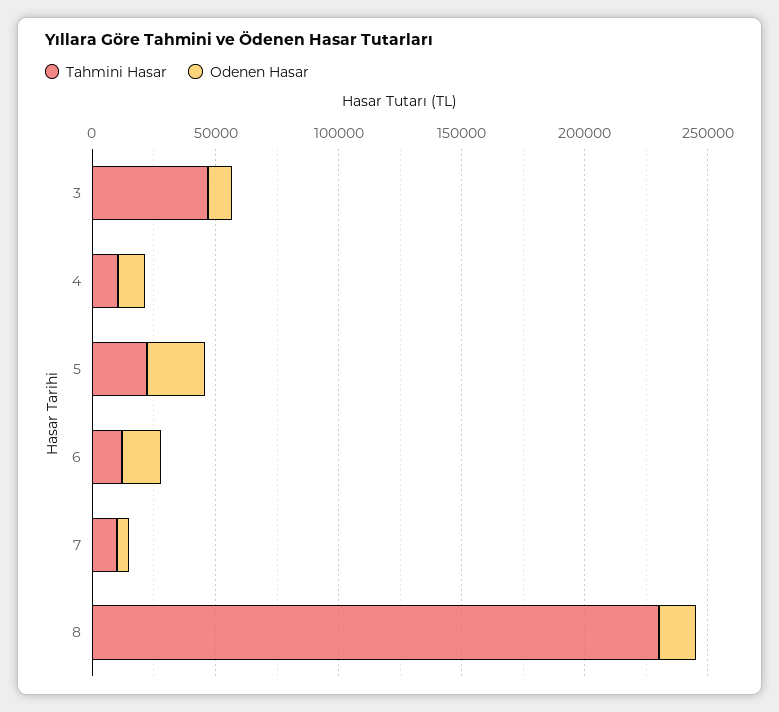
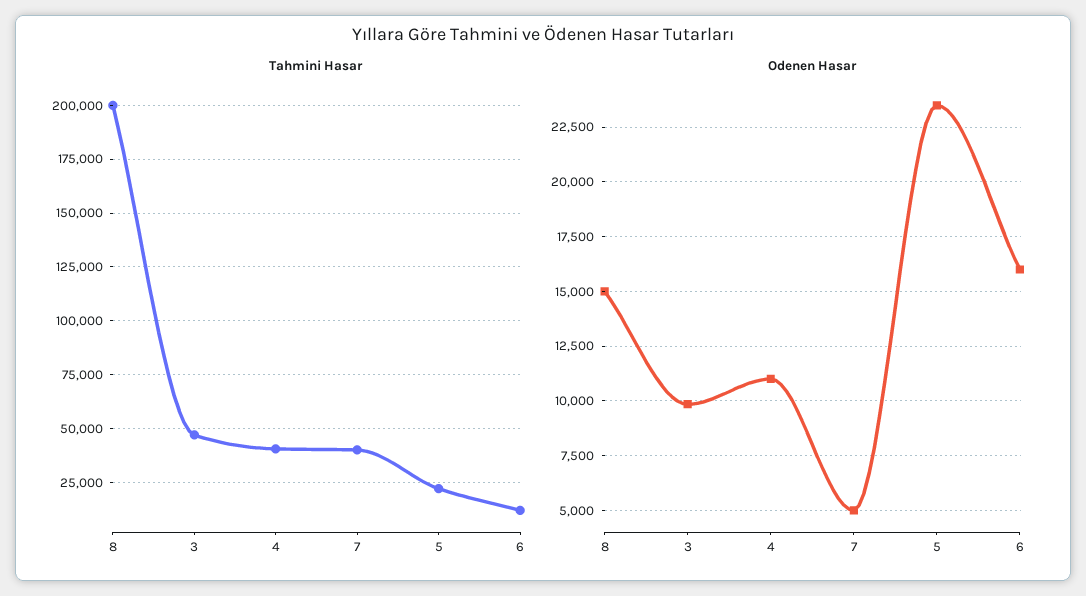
  {
    "Tahmini Hasar": {
      "3": 45000,
-     "4": 10000,
+     "4": 40000,
      "5": 20000,
      "6": 10000,
-     "7": 10000,
+     "7": 40000,
-     "8": 230000
+     "8": 200000
    },
    "Odenen Hasar": {
      "3": 10000,
      "4": 11000,
      "5": 23500,
      "6": 16000,
      "7": 5000,
      "8": 15000
    }
  }

